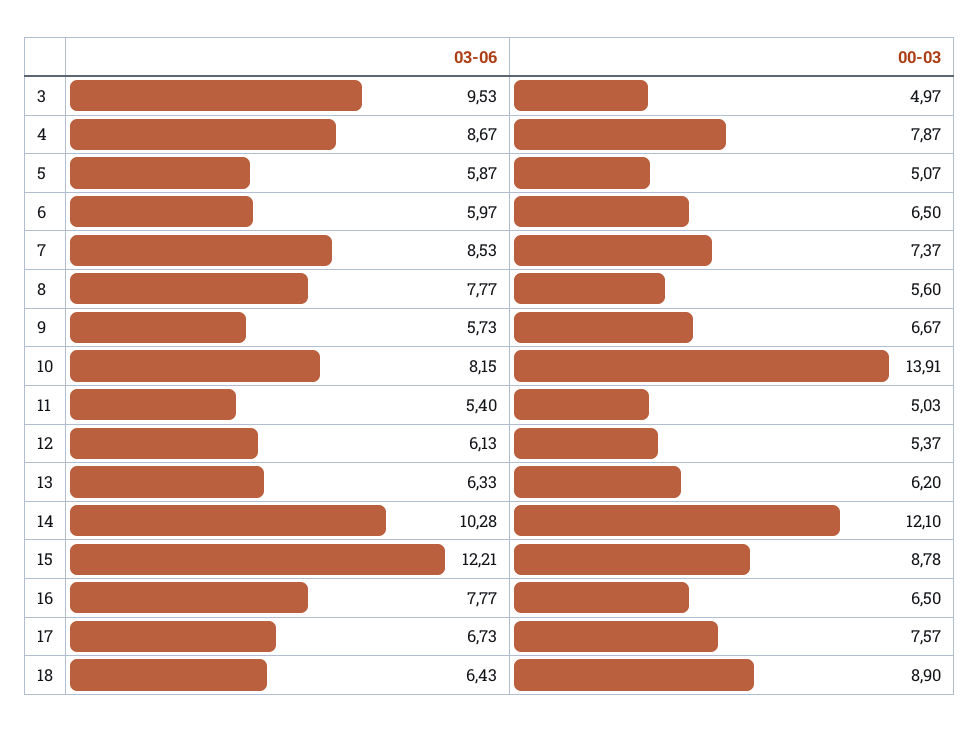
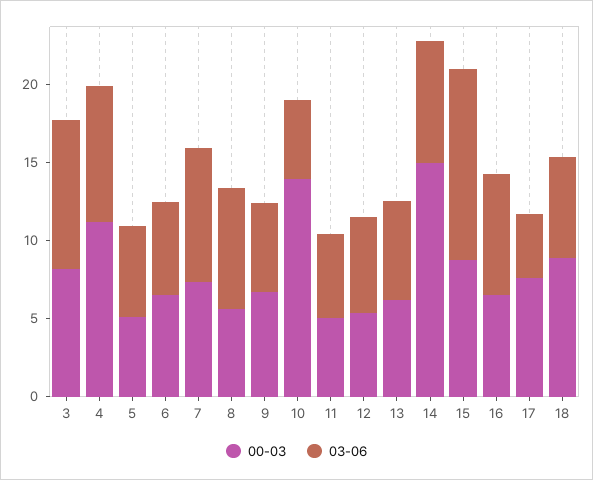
  {
    "03-06": {
      "3": 9.53,
      "4": 8.67,
      "5": 5.87,
      "6": 5.97,
      "7": 8.53,
      "8": 7.77,
      "9": 5.73,
-     "10": 8.15,
+     "10": 5,
      "11": 5.4,
      "12": 6.13,
      "13": 6.33,
-     "14": 10.28,
+     "14": 8,
      "15": 12.21,
      "16": 7.77,
-     "17": 6.73,
+     "17": 4,
      "18": 6.43
    },
    "00-03": {
-     "3": 4.97,
+     "3": 8,
-     "4": 7.87,
+     "4": 11,
      "5": 5.07,
      "6": 6.5,
      "7": 7.37,
      "8": 5.6,
      "9": 6.67,
      "10": 13.91,
      "11": 5.03,
      "12": 5.37,
      "13": 6.2,
-     "14": 12.1,
+     "14": 15,
      "15": 8.78,
      "16": 6.5,
      "17": 7.57,
      "18": 8.9
    }
  }

